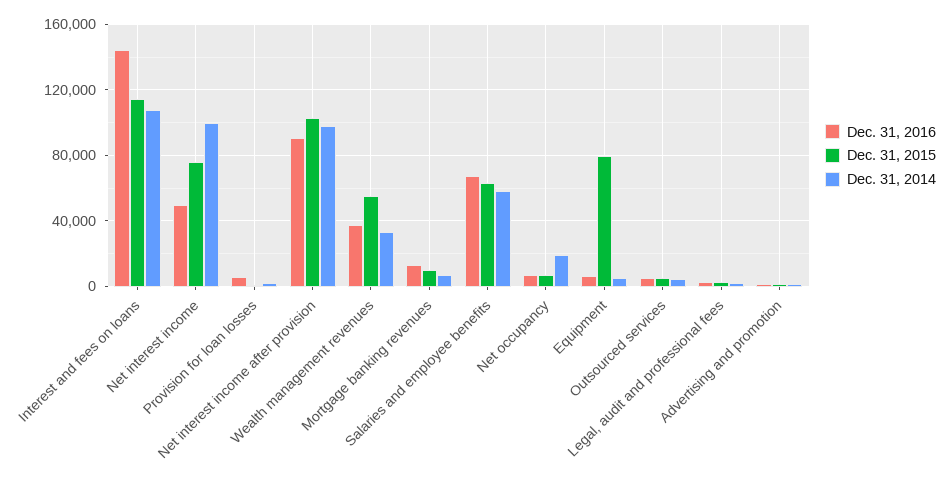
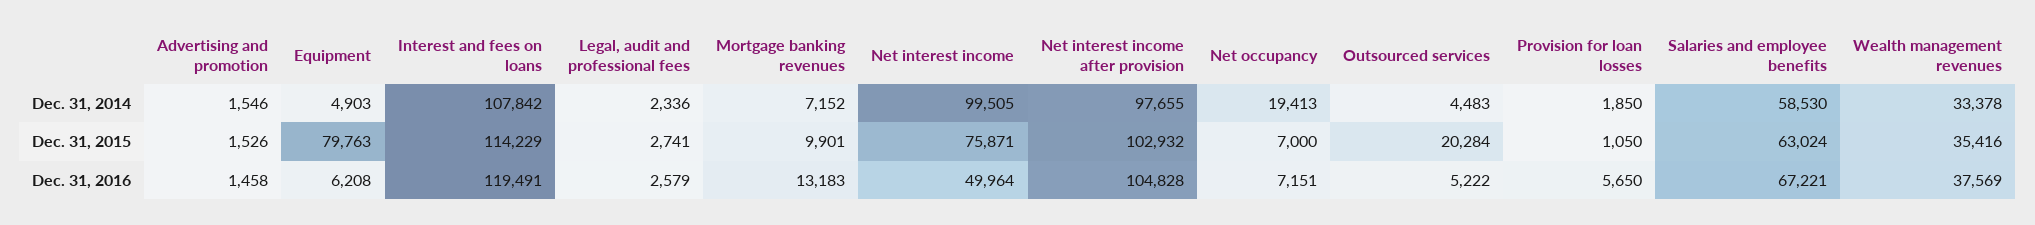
  {
    "Dec. 31, 2016": {
-     "Interest and fees on loans": 145000,
+     "Interest and fees on loans": 119491,
      "Net interest income": 49964,
      "Provision for loan losses": 5650,
-     "Net interest income after provision": 90000,
+     "Net interest income after provision": 104828,
      "Wealth management revenues": 37569,
      "Mortgage banking revenues": 13183,
      "Salaries and employee benefits": 67221,
      "Net occupancy": 7151,
      "Equipment": 6208,
      "Outsourced services": 5222,
      "Legal, audit and professional fees": 2579,
      "Advertising and promotion": 1458
    },
    "Dec. 31, 2015": {
      "Interest and fees on loans": 114229,
      "Net interest income": 75871,
      "Provision for loan losses": 1050,
      "Net interest income after provision": 102932,
-     "Wealth management revenues": 55000,
+     "Wealth management revenues": 35416,
      "Mortgage banking revenues": 9901,
      "Salaries and employee benefits": 63024,
      "Net occupancy": 7000,
      "Equipment": 79763,
-     "Outsourced services": 5000,
+     "Outsourced services": 20284,
      "Legal, audit and professional fees": 2741,
      "Advertising and promotion": 1526
    },
    "Dec. 31, 2014": {
      "Interest and fees on loans": 107842,
      "Net interest income": 99505,
      "Provision for loan losses": 1850,
      "Net interest income after provision": 97655,
      "Wealth management revenues": 33378,
      "Mortgage banking revenues": 7152,
      "Salaries and employee benefits": 58530,
      "Net occupancy": 19413,
      "Equipment": 4903,
      "Outsourced services": 4483,
      "Legal, audit and professional fees": 2336,
      "Advertising and promotion": 1546
    }
  }

